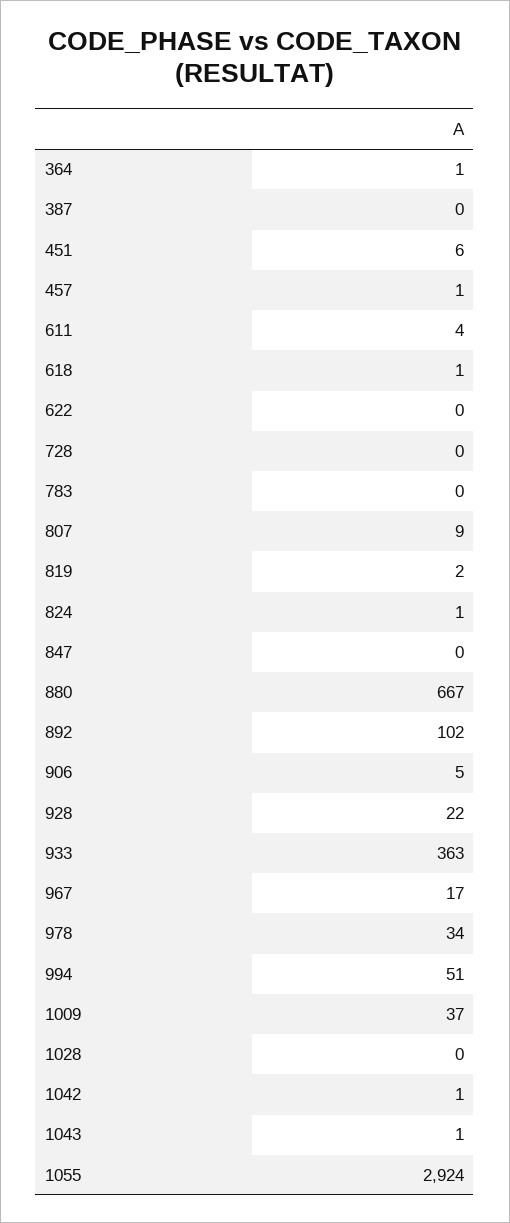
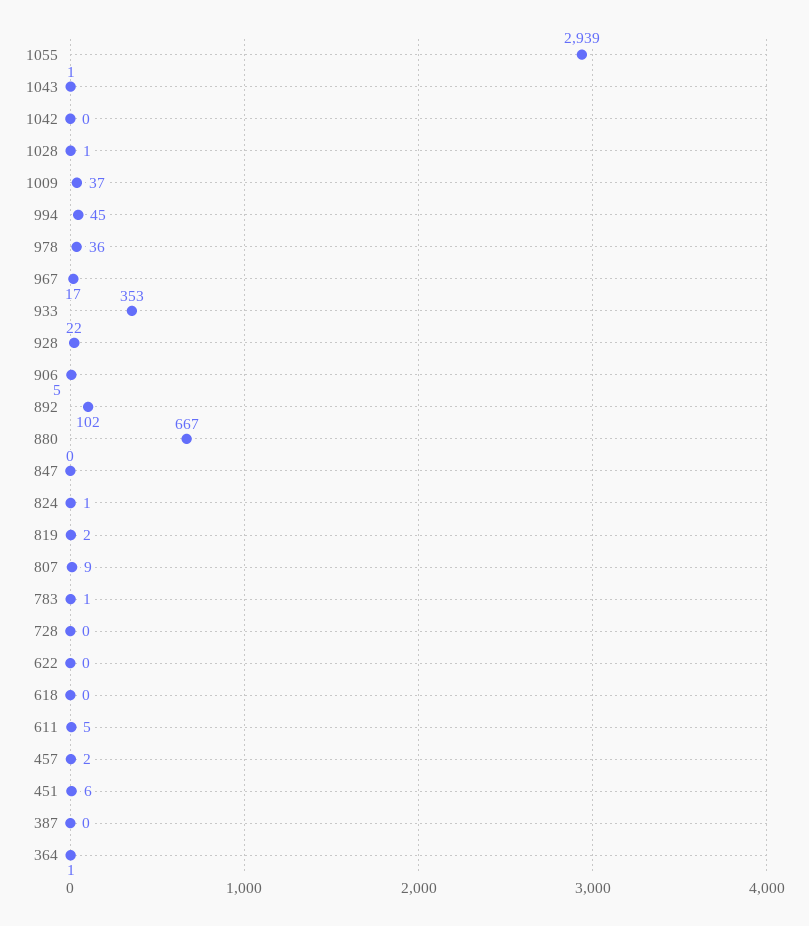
  {
    "364": 1,
    "387": 0,
    "451": 6,
-   "457": 1,
+   "457": 2,
-   "611": 4,
+   "611": 5,
-   "618": 1,
+   "618": 0,
    "622": 0,
    "728": 0,
-   "783": 0,
+   "783": 1,
    "807": 9,
    "819": 2,
    "824": 1,
    "847": 0,
    "880": 667,
    "892": 102,
    "906": 5,
    "928": 22,
-   "933": 363,
+   "933": 353,
    "967": 17,
-   "978": 34,
+   "978": 36,
-   "994": 51,
+   "994": 45,
    "1009": 37,
-   "1028": 0,
+   "1028": 1,
-   "1042": 1,
+   "1042": 0,
    "1043": 1,
-   "1055": 2924
+   "1055": 2939
  }

